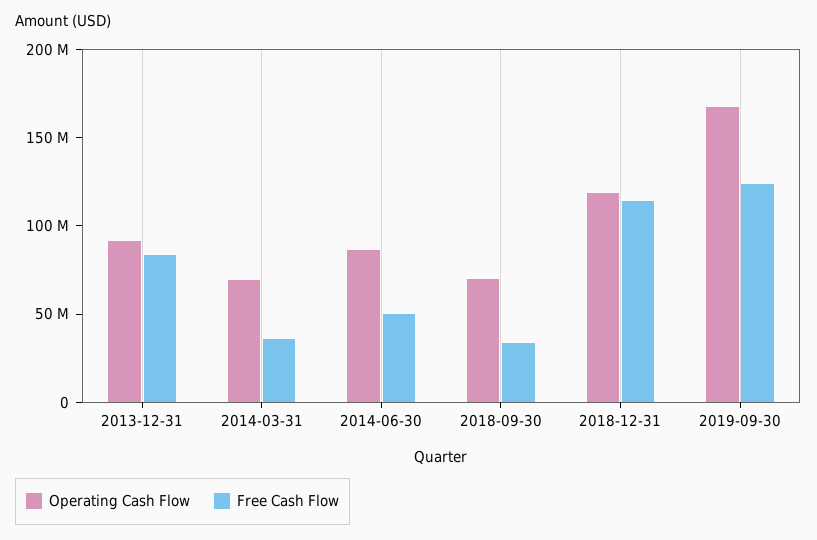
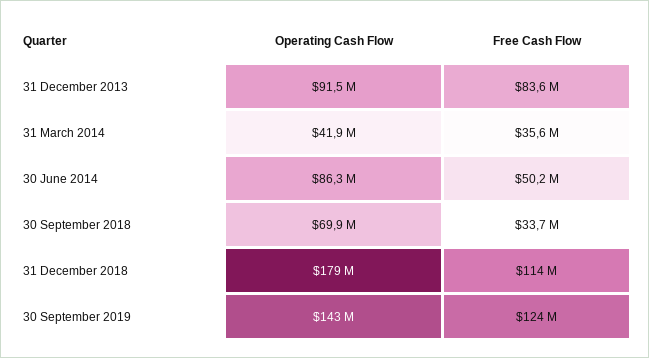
  {
    "Operating Cash Flow": {
      "2013-12-31": 91500000,
-     "2014-03-31": 70000000,
+     "2014-03-31": 41900000,
      "2014-06-30": 86300000,
      "2018-09-30": 69900000,
-     "2018-12-31": 120000000,
+     "2018-12-31": 179000000,
-     "2019-09-30": 170000000
+     "2019-09-30": 143000000
    },
    "Free Cash Flow": {
      "2013-12-31": 83600000,
      "2014-03-31": 35600000,
      "2014-06-30": 50200000,
      "2018-09-30": 33700000,
      "2018-12-31": 114000000,
      "2019-09-30": 124000000
    }
  }

